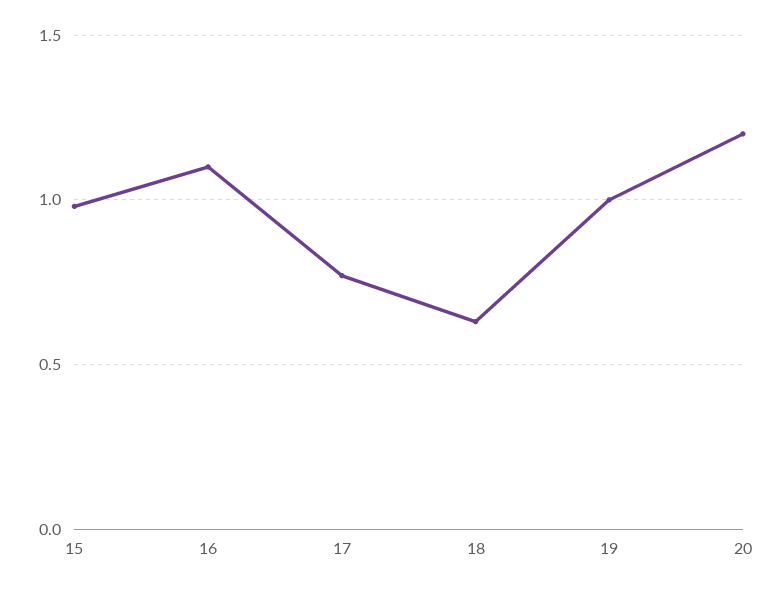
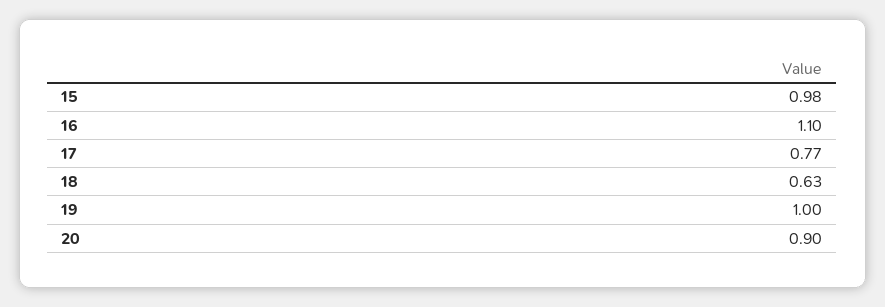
  {
    "15": 0.98,
    "16": 1.1,
    "17": 0.77,
    "18": 0.63,
    "19": 1,
-   "20": 1.2
+   "20": 0.9
  }

